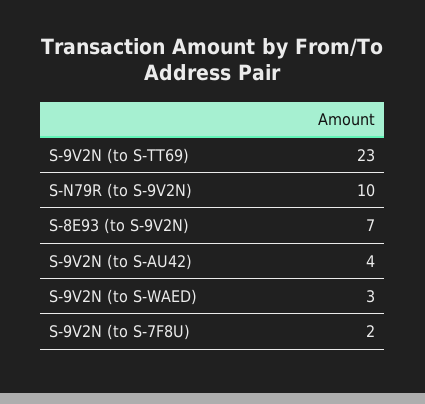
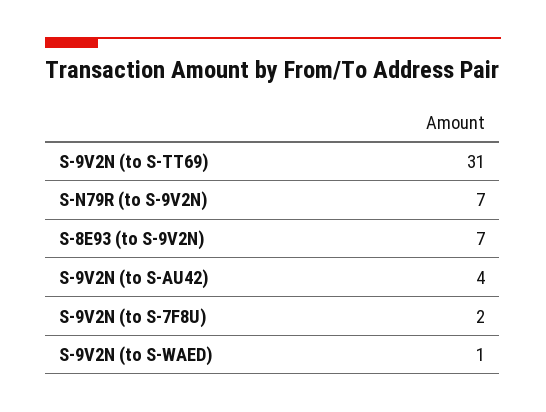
  {
-   "S-9V2N (to S-TT69)": 23,
+   "S-9V2N (to S-TT69)": 31,
-   "S-N79R (to S-9V2N)": 10,
+   "S-N79R (to S-9V2N)": 7,
    "S-8E93 (to S-9V2N)": 7,
    "S-9V2N (to S-AU42)": 4,
-   "S-9V2N (to S-WAED)": 3,
+   "S-9V2N (to S-WAED)": 1,
    "S-9V2N (to S-7F8U)": 2
  }

